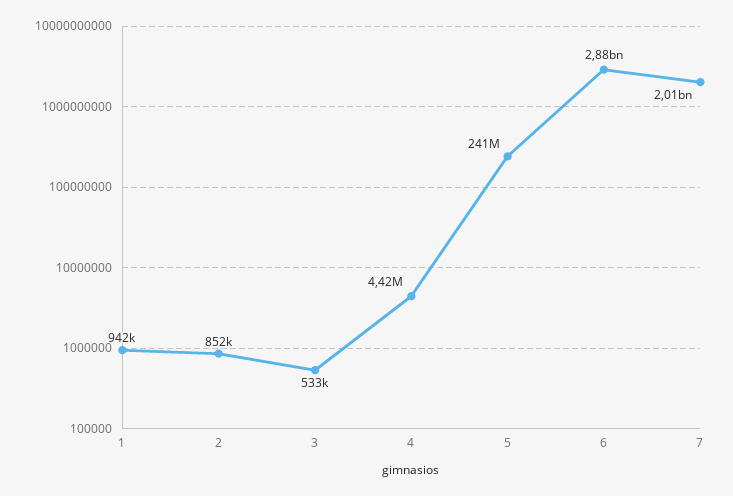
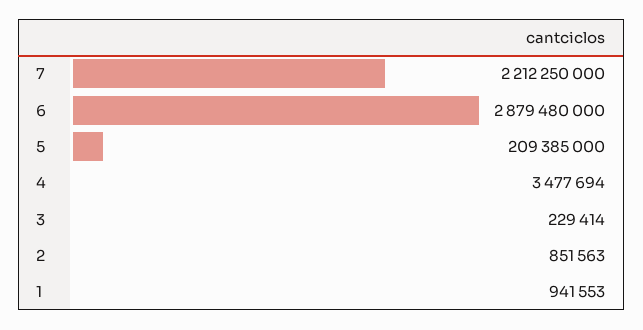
  {
    "1": 941553,
    "2": 851563,
-   "3": 533000,
+   "3": 229414,
-   "4": 4420000,
+   "4": 3477694,
-   "5": 241000000,
+   "5": 209385000,
    "6": 2879480000,
-   "7": 2010000000
+   "7": 2212250000
  }

